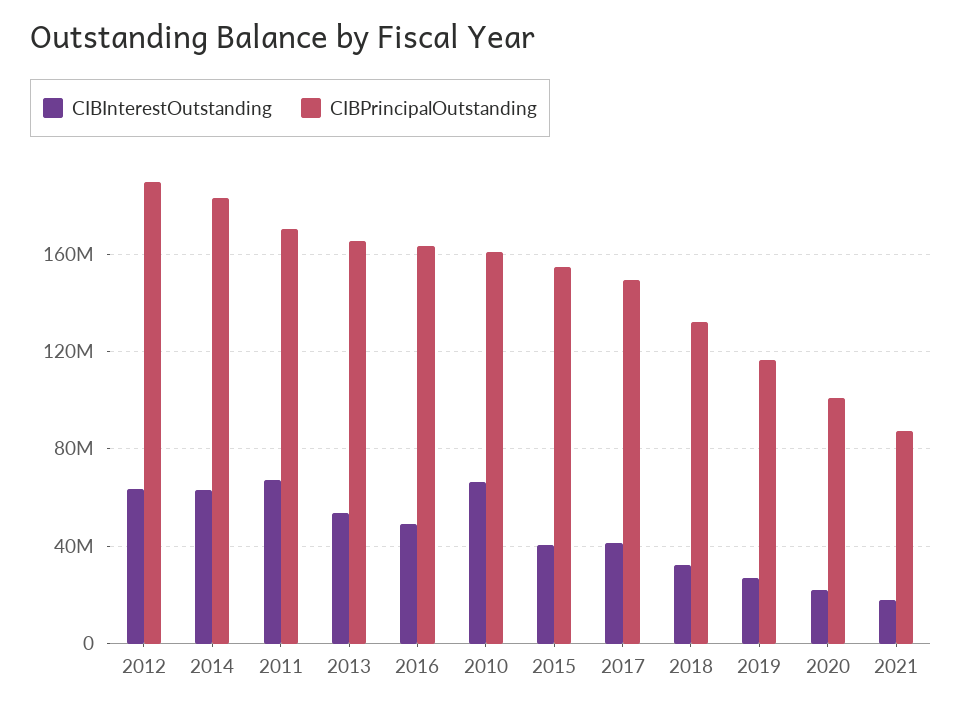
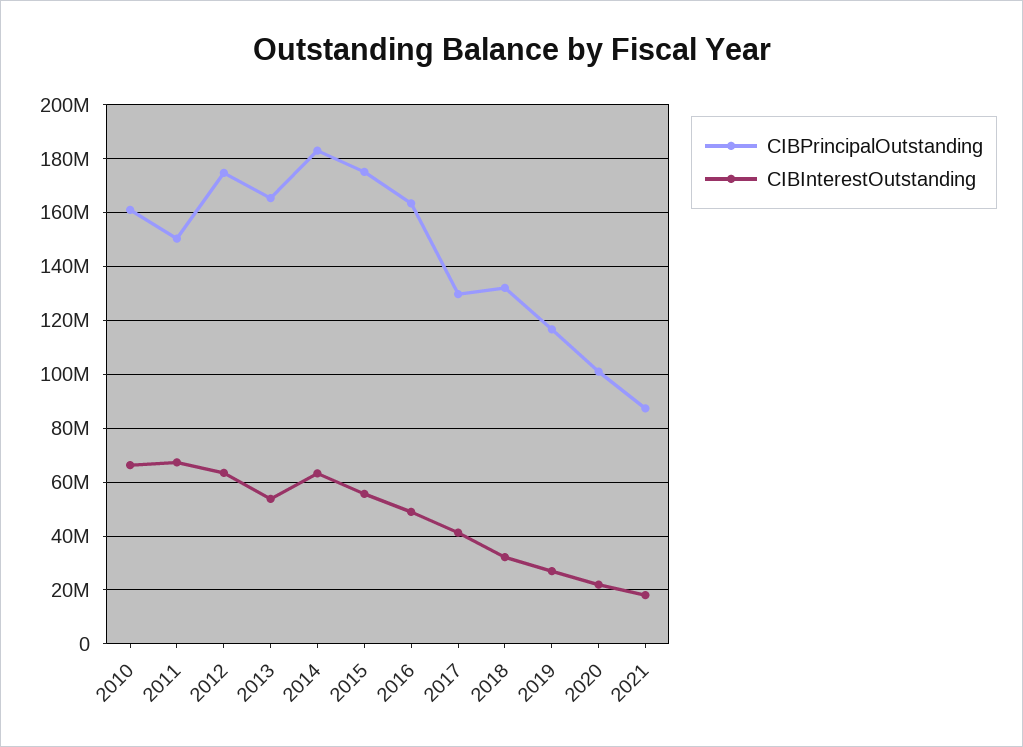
  {
    "CIBInterestOutstanding": {
      "2012": 62500000,
      "2014": 62500000,
      "2011": 67500000,
      "2013": 55000000,
      "2016": 50000000,
      "2010": 67500000,
-     "2015": 40000000,
+     "2015": 55000000,
      "2017": 42500000,
      "2018": 32500000,
      "2019": 27500000,
      "2020": 22500000,
      "2021": 17500000
    },
    "CIBPrincipalOutstanding": {
-     "2012": 190000000,
+     "2012": 175000000,
      "2014": 182500000,
-     "2011": 170000000,
+     "2011": 150000000,
      "2013": 165000000,
      "2016": 162500000,
      "2010": 160000000,
-     "2015": 155000000,
+     "2015": 175000000,
-     "2017": 150000000,
+     "2017": 130000000,
      "2018": 132500000,
      "2019": 117500000,
      "2020": 100000000,
      "2021": 87500000
    }
  }

